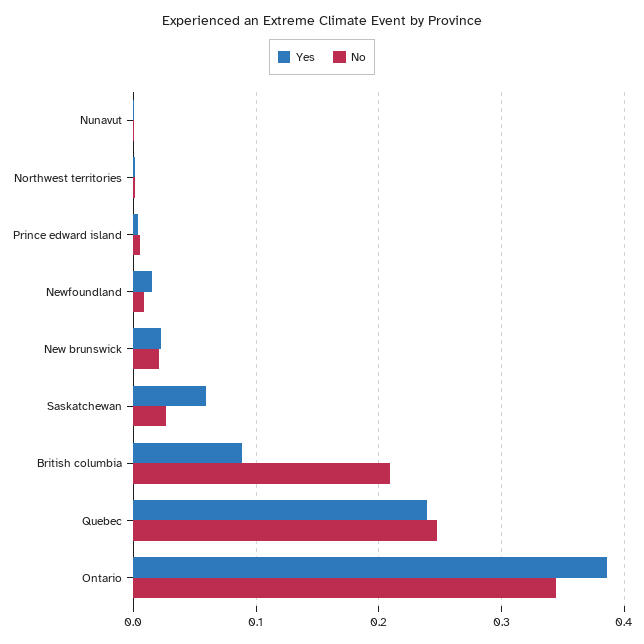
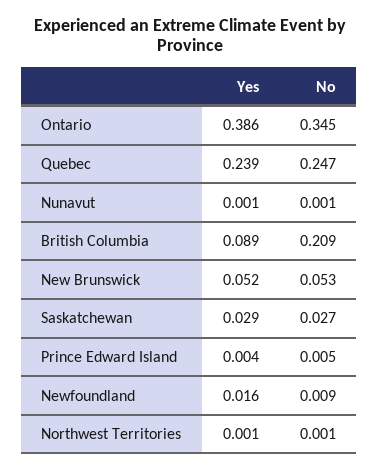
  {
    "Yes": {
      "Nunavut": 0.001,
      "Northwest territories": 0.001,
      "Prince edward island": 0.004,
      "Newfoundland": 0.016,
-     "New brunswick": 0.02,
+     "New brunswick": 0.052,
-     "Saskatchewan": 0.06,
+     "Saskatchewan": 0.029,
      "British columbia": 0.089,
      "Quebec": 0.239,
      "Ontario": 0.386
    },
    "No": {
      "Nunavut": 0.001,
      "Northwest territories": 0.001,
      "Prince edward island": 0.005,
      "Newfoundland": 0.009,
-     "New brunswick": 0.02,
+     "New brunswick": 0.053,
      "Saskatchewan": 0.027,
      "British columbia": 0.209,
      "Quebec": 0.247,
      "Ontario": 0.345
    }
  }

